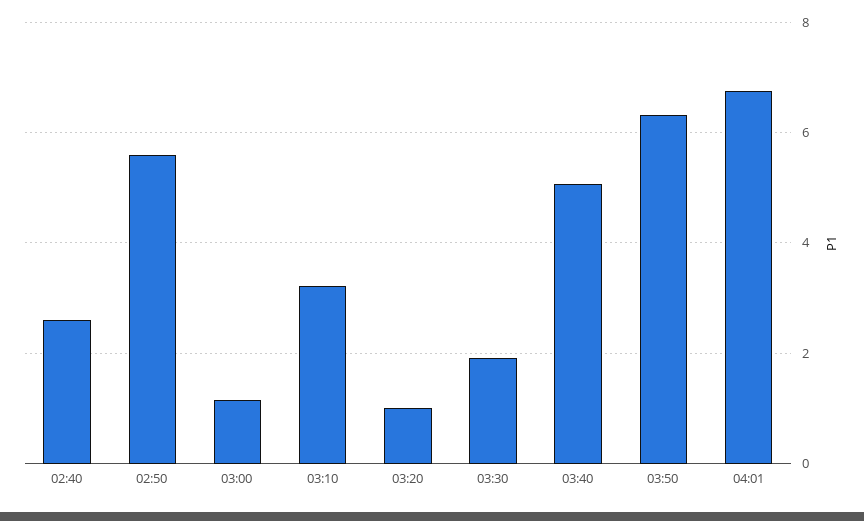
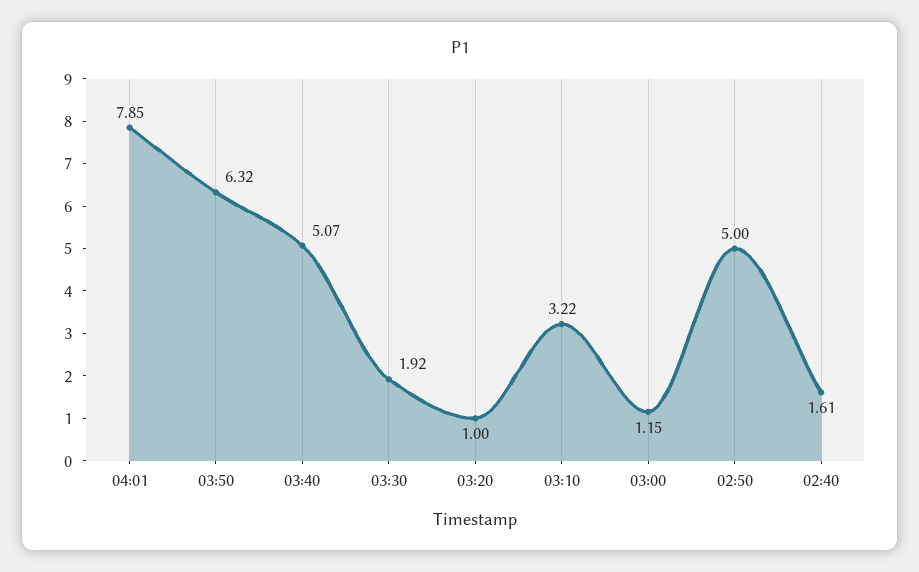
  {
-   "02:40": 2.6,
+   "02:40": 1.61,
-   "02:50": 5.6,
+   "02:50": 5,
    "03:00": 1.15,
    "03:10": 3.22,
    "03:20": 1,
    "03:30": 1.92,
    "03:40": 5.07,
    "03:50": 6.32,
-   "04:01": 6.8
+   "04:01": 7.85
  }

